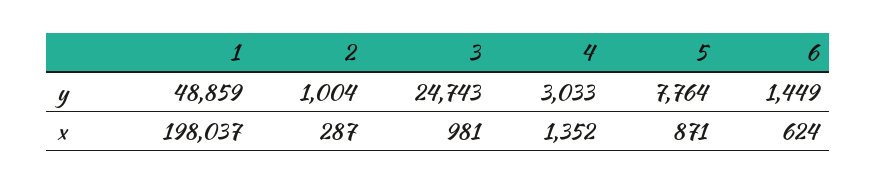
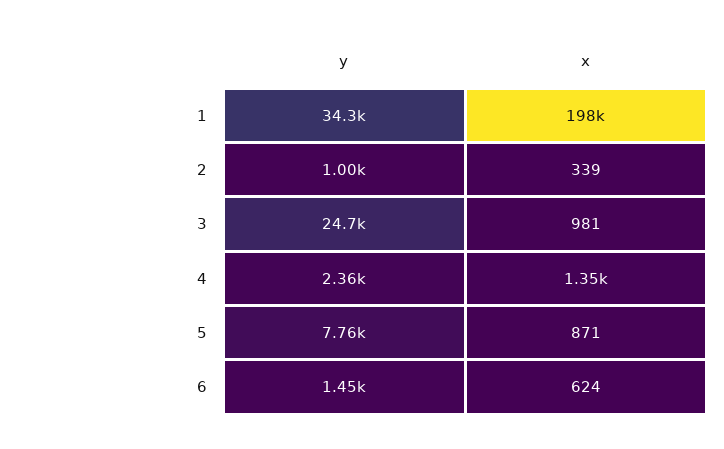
  {
    "1": {
-     "y": 48859,
+     "y": 34300,
      "x": 198037
    },
    "2": {
      "y": 1004,
-     "x": 287
+     "x": 339
    },
    "3": {
      "y": 24743,
      "x": 981
    },
    "4": {
-     "y": 3033,
+     "y": 2360,
      "x": 1352
    },
    "5": {
      "y": 7764,
      "x": 871
    },
    "6": {
      "y": 1449,
      "x": 624
    }
  }

